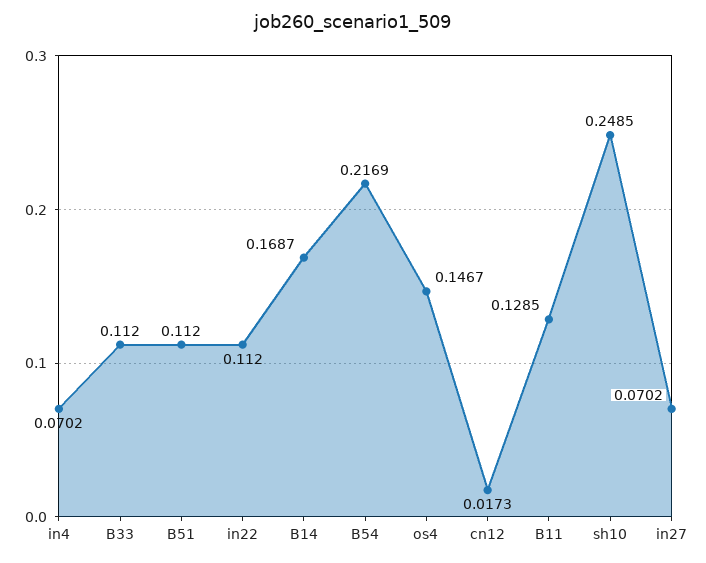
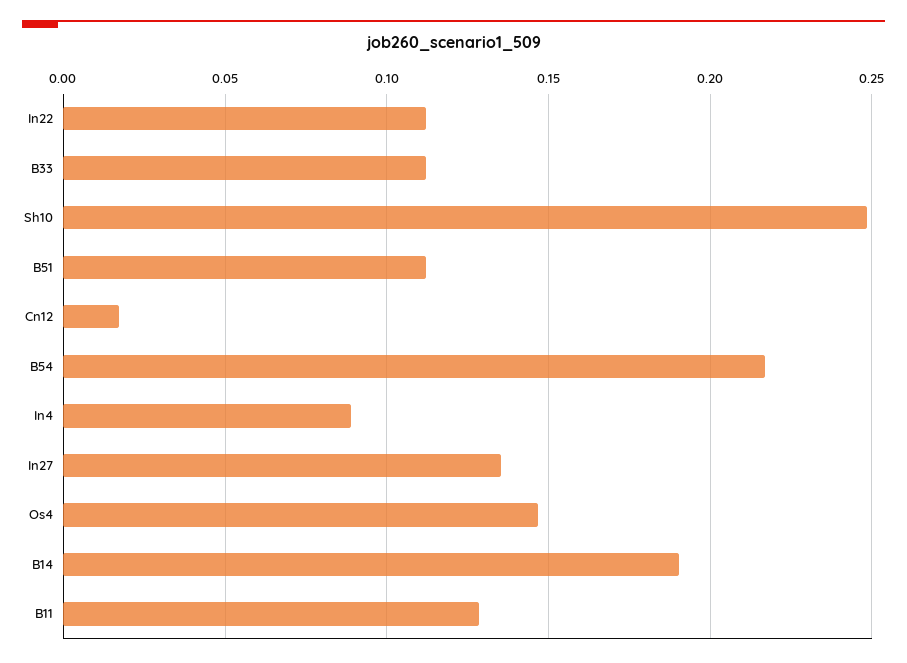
  {
-   "in4": 0.0702,
+   "in4": 0.09,
    "B33": 0.112,
    "B51": 0.112,
    "in22": 0.112,
-   "B14": 0.1687,
+   "B14": 0.19,
    "B54": 0.2169,
    "os4": 0.1467,
    "cn12": 0.0173,
    "B11": 0.1285,
    "sh10": 0.2485,
-   "in27": 0.0702
+   "in27": 0.135
  }

